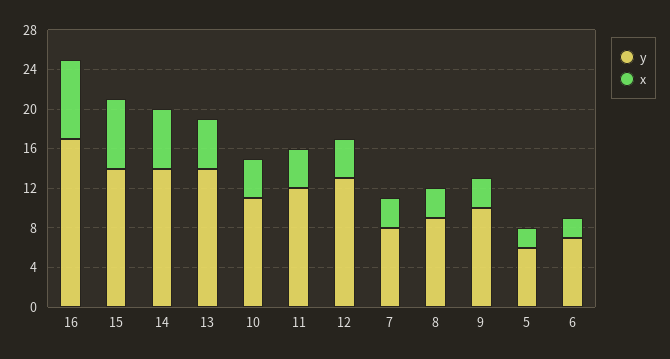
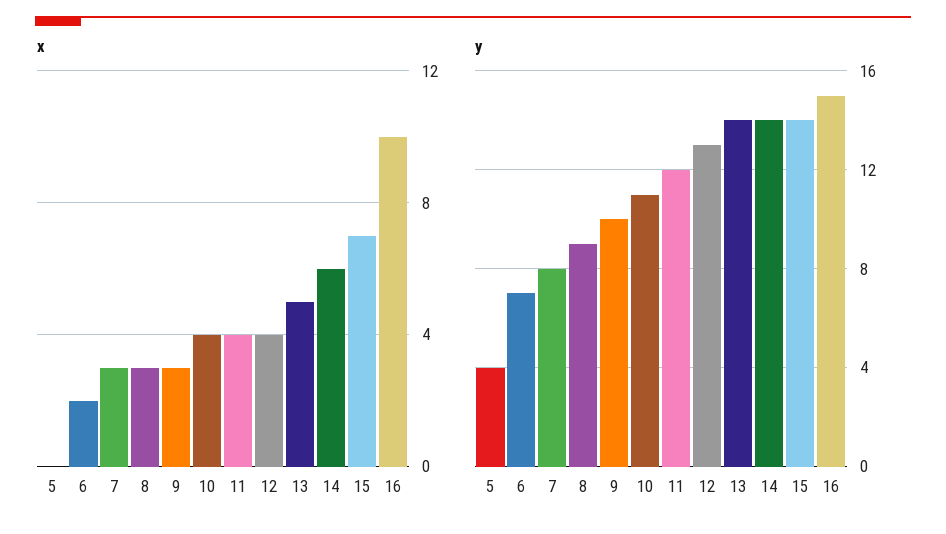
  {
    "y": {
-     "16": 17,
+     "16": 15,
      "15": 14,
      "14": 14,
      "13": 14,
      "10": 11,
      "11": 12,
      "12": 13,
      "7": 8,
      "8": 9,
      "9": 10,
-     "5": 6,
+     "5": 4,
      "6": 7
    },
    "x": {
-     "16": 8,
+     "16": 10,
      "15": 7,
      "14": 6,
      "13": 5,
      "10": 4,
      "11": 4,
      "12": 4,
      "7": 3,
      "8": 3,
      "9": 3,
-     "5": 2,
+     "5": 0,
      "6": 2
    }
  }

